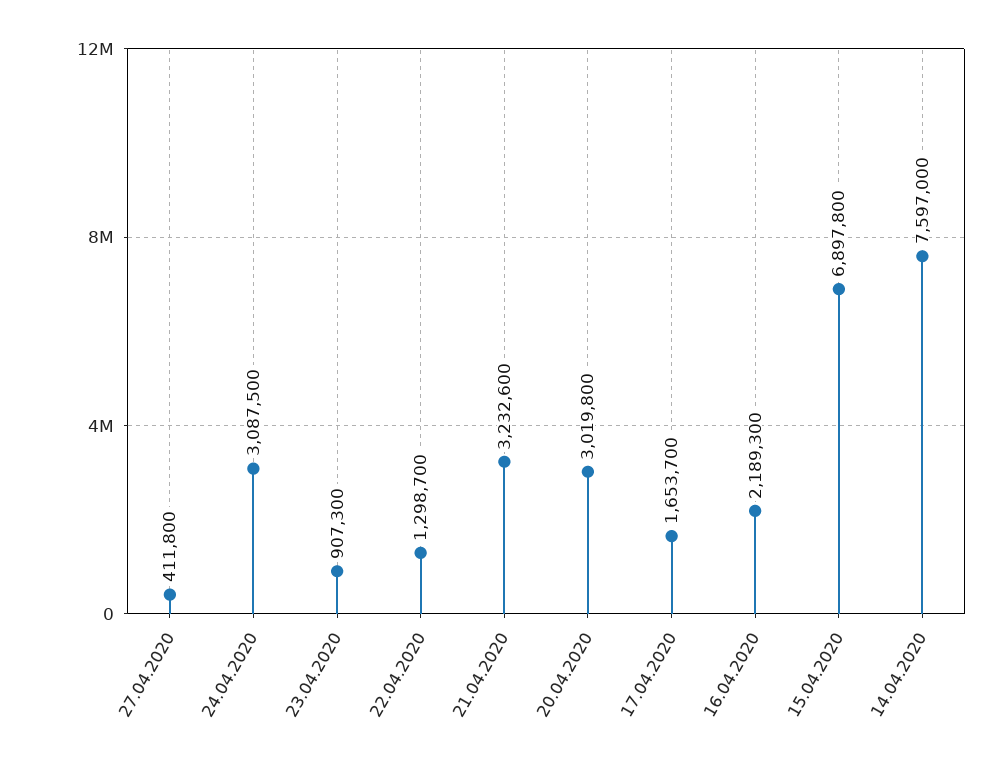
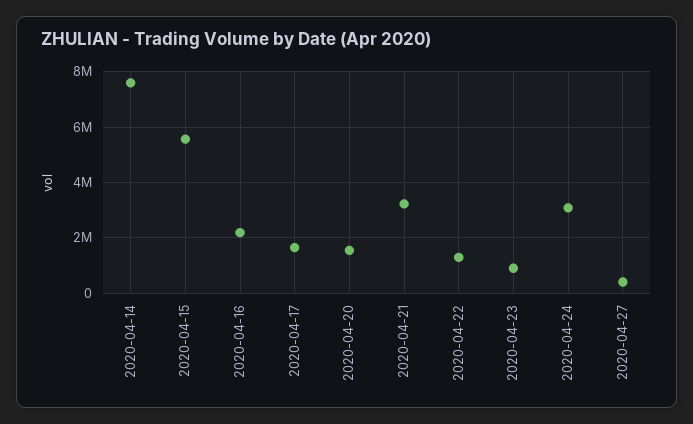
  {
    "27.04.2020": 411800,
    "24.04.2020": 3087500,
    "23.04.2020": 907300,
    "22.04.2020": 1298700,
    "21.04.2020": 3232600,
-   "20.04.2020": 3019800,
+   "20.04.2020": 1500000,
    "17.04.2020": 1653700,
    "16.04.2020": 2189300,
-   "15.04.2020": 6897800,
+   "15.04.2020": 5500000,
    "14.04.2020": 7597000
  }

